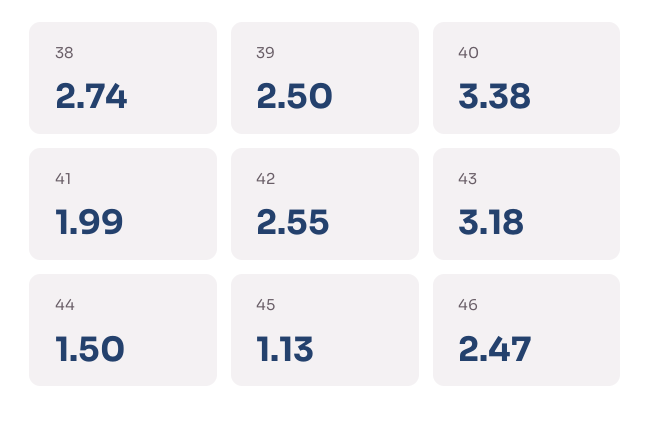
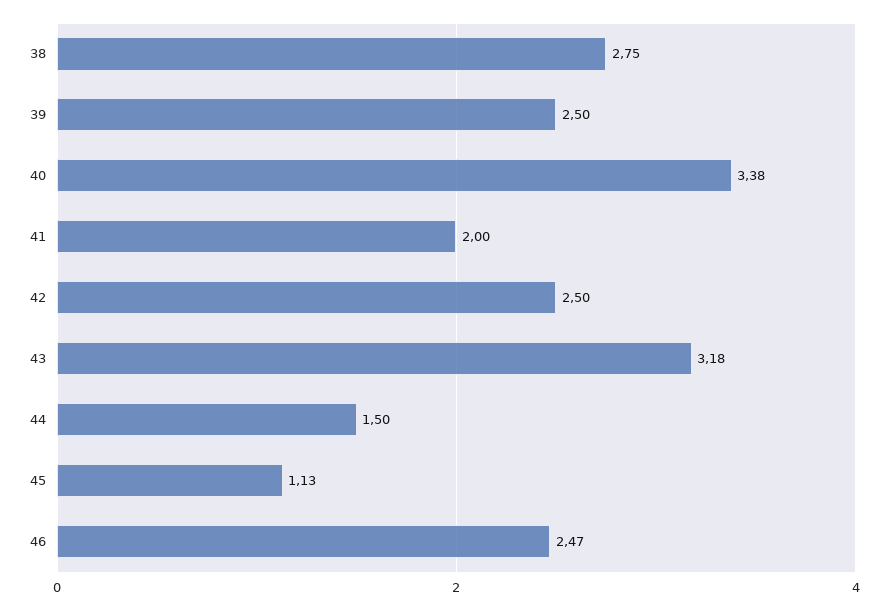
  {
-   "38": 2.74,
+   "38": 2.75,
    "39": 2.5,
    "40": 3.38,
-   "41": 1.99,
+   "41": 2,
-   "42": 2.55,
+   "42": 2.5,
    "43": 3.18,
    "44": 1.5,
    "45": 1.13,
    "46": 2.47
  }

